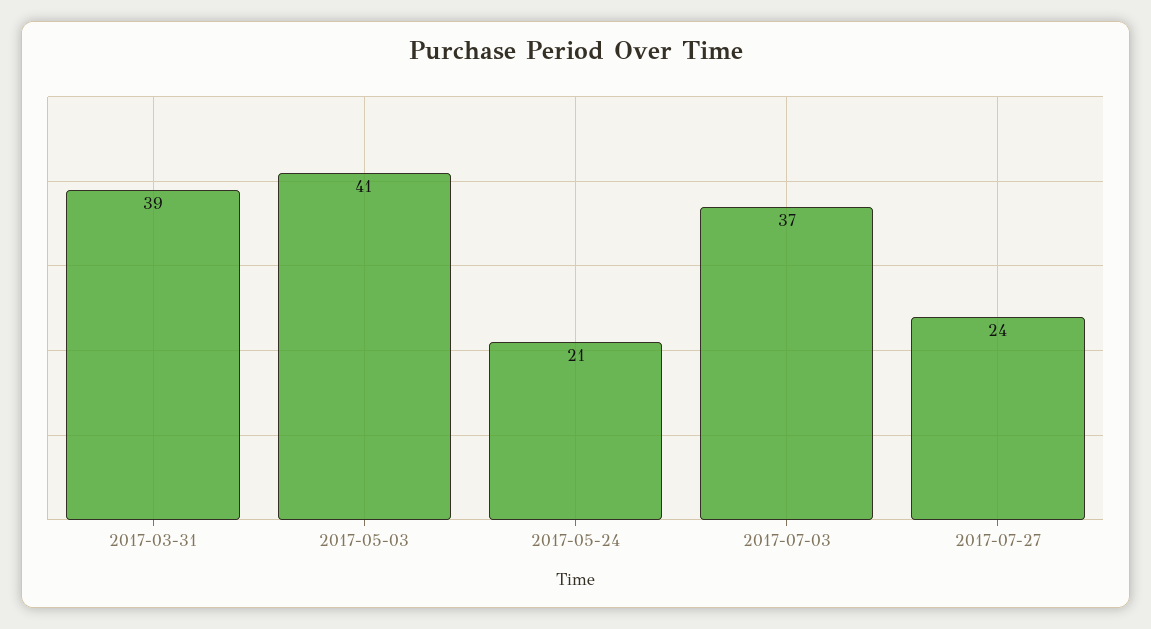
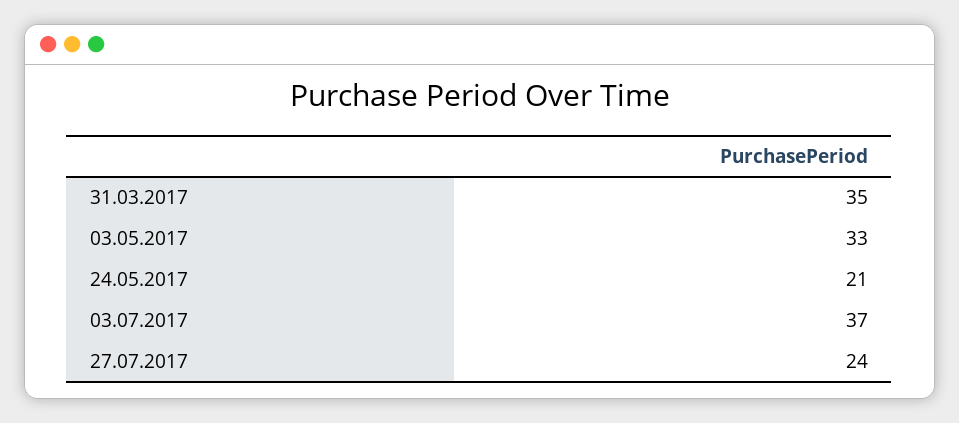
  {
-   "2017-03-31": 39,
+   "2017-03-31": 35,
-   "2017-05-03": 41,
+   "2017-05-03": 33,
    "2017-05-24": 21,
    "2017-07-03": 37,
    "2017-07-27": 24
  }

